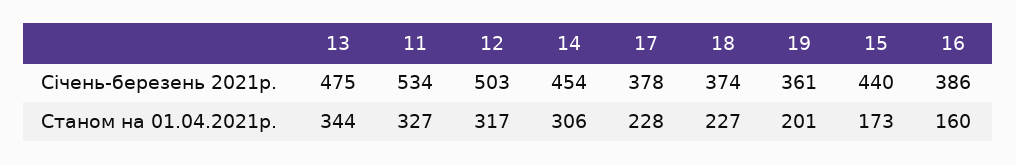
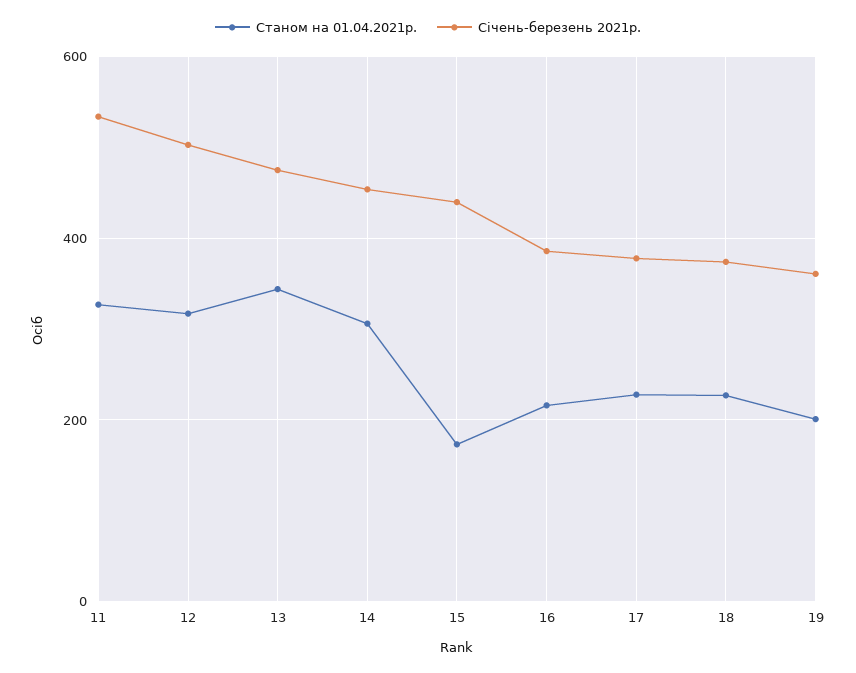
  {
    "Січень-березень 2021р.": {
      "13": 475,
      "11": 534,
      "12": 503,
      "14": 454,
      "17": 378,
      "18": 374,
      "19": 361,
      "15": 440,
      "16": 386
    },
    "Станом на 01.04.2021р.": {
      "13": 344,
      "11": 327,
      "12": 317,
      "14": 306,
      "17": 228,
      "18": 227,
      "19": 201,
      "15": 173,
-     "16": 160
+     "16": 220
    }
  }

